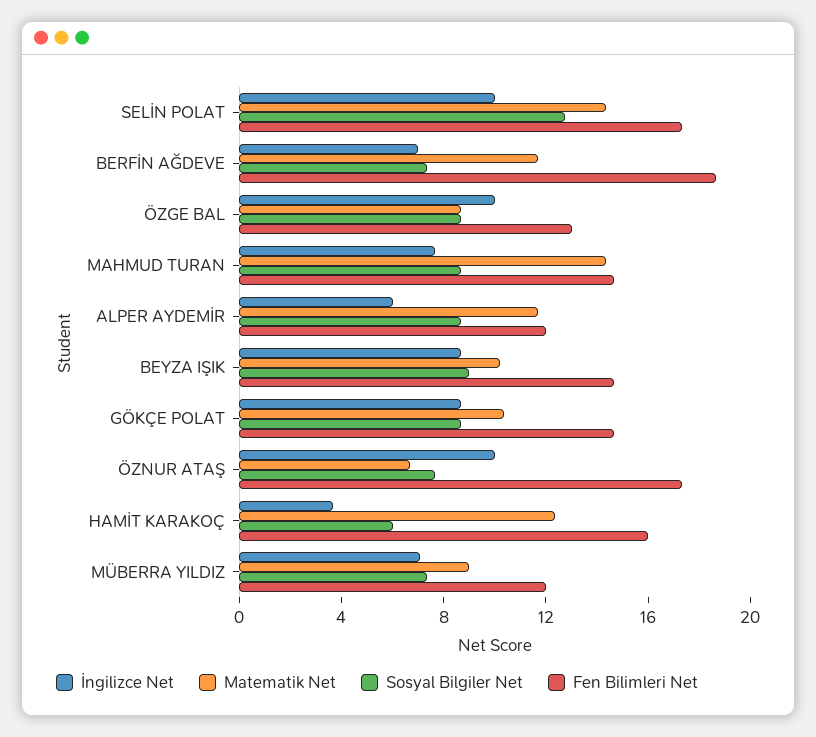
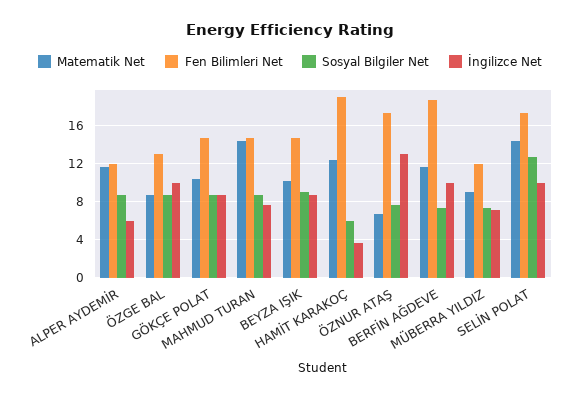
  {
    "İngilizce Net": {
      "SELİN POLAT": 10,
-     "BERFİN AĞDEVE": 7,
+     "BERFİN AĞDEVE": 10,
      "ÖZGE BAL": 10,
      "MAHMUD TURAN": 8,
      "ALPER AYDEMİR": 6,
      "BEYZA IŞIK": 9,
      "GÖKÇE POLAT": 9,
-     "ÖZNUR ATAŞ": 10,
+     "ÖZNUR ATAŞ": 13,
      "HAMİT KARAKOÇ": 4,
      "MÜBERRA YILDIZ": 7
    },
    "Matematik Net": {
      "SELİN POLAT": 14,
      "BERFİN AĞDEVE": 12,
      "ÖZGE BAL": 9,
      "MAHMUD TURAN": 14,
      "ALPER AYDEMİR": 12,
      "BEYZA IŞIK": 10,
      "GÖKÇE POLAT": 10,
      "ÖZNUR ATAŞ": 7,
      "HAMİT KARAKOÇ": 12,
      "MÜBERRA YILDIZ": 9
    },
    "Sosyal Bilgiler Net": {
      "SELİN POLAT": 13,
      "BERFİN AĞDEVE": 7,
      "ÖZGE BAL": 9,
      "MAHMUD TURAN": 9,
      "ALPER AYDEMİR": 9,
      "BEYZA IŞIK": 9,
      "GÖKÇE POLAT": 9,
      "ÖZNUR ATAŞ": 8,
      "HAMİT KARAKOÇ": 6,
      "MÜBERRA YILDIZ": 7
    },
    "Fen Bilimleri Net": {
      "SELİN POLAT": 17,
      "BERFİN AĞDEVE": 19,
      "ÖZGE BAL": 13,
      "MAHMUD TURAN": 15,
      "ALPER AYDEMİR": 12,
      "BEYZA IŞIK": 15,
      "GÖKÇE POLAT": 15,
      "ÖZNUR ATAŞ": 17,
-     "HAMİT KARAKOÇ": 16,
+     "HAMİT KARAKOÇ": 19,
      "MÜBERRA YILDIZ": 12
    }
  }

